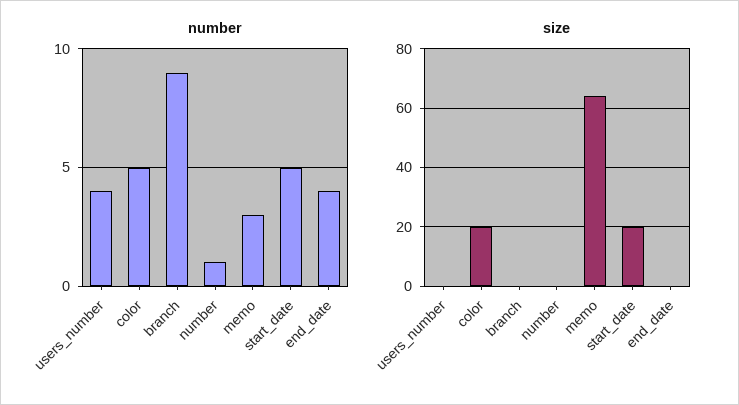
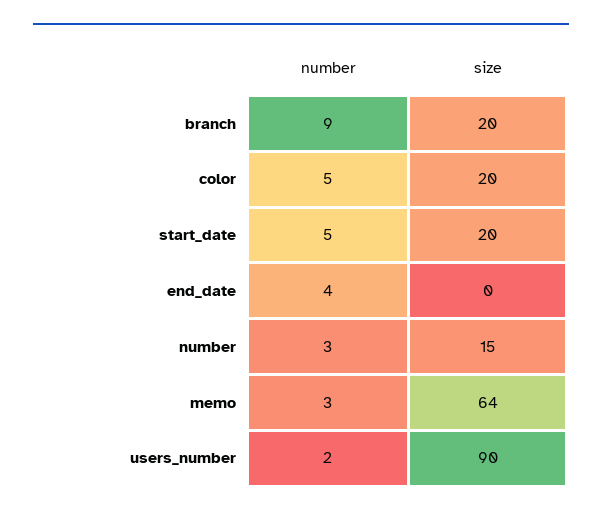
  {
    "number": {
-     "users_number": 4,
+     "users_number": 2,
      "color": 5,
      "branch": 9,
-     "number": 1,
+     "number": 3,
      "memo": 3,
      "start_date": 5,
      "end_date": 4
    },
    "size": {
-     "users_number": 0,
+     "users_number": 90,
      "color": 20,
-     "branch": 0,
+     "branch": 20,
-     "number": 0,
+     "number": 15,
      "memo": 64,
      "start_date": 20,
      "end_date": 0
    }
  }

